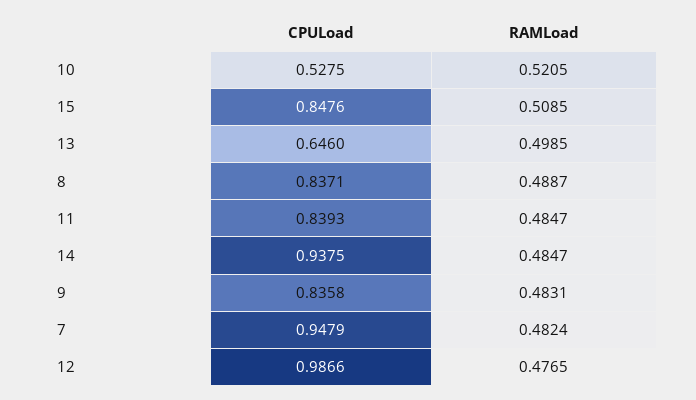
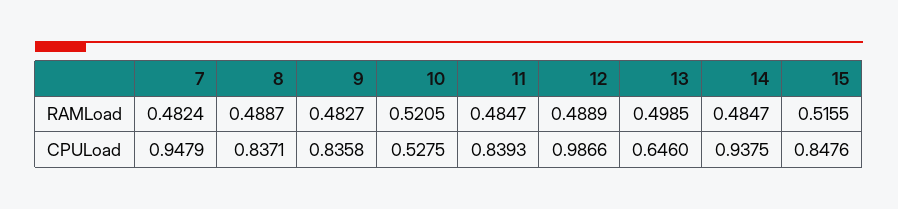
  {
    "CPULoad": {
      "10": 0.5275,
      "15": 0.8476,
      "13": 0.646,
      "8": 0.8371,
      "11": 0.8393,
      "14": 0.9375,
      "9": 0.8358,
      "7": 0.9479,
      "12": 0.9866
    },
    "RAMLoad": {
      "10": 0.5205,
-     "15": 0.5085,
+     "15": 0.5155,
      "13": 0.4985,
      "8": 0.4887,
      "11": 0.4847,
      "14": 0.4847,
-     "9": 0.4831,
+     "9": 0.4827,
      "7": 0.4824,
-     "12": 0.4765
+     "12": 0.4889
    }
  }

